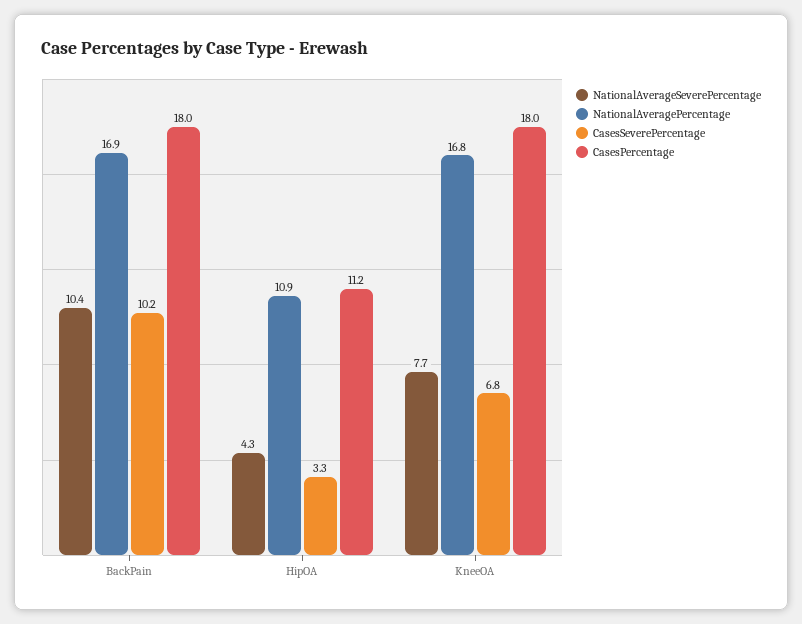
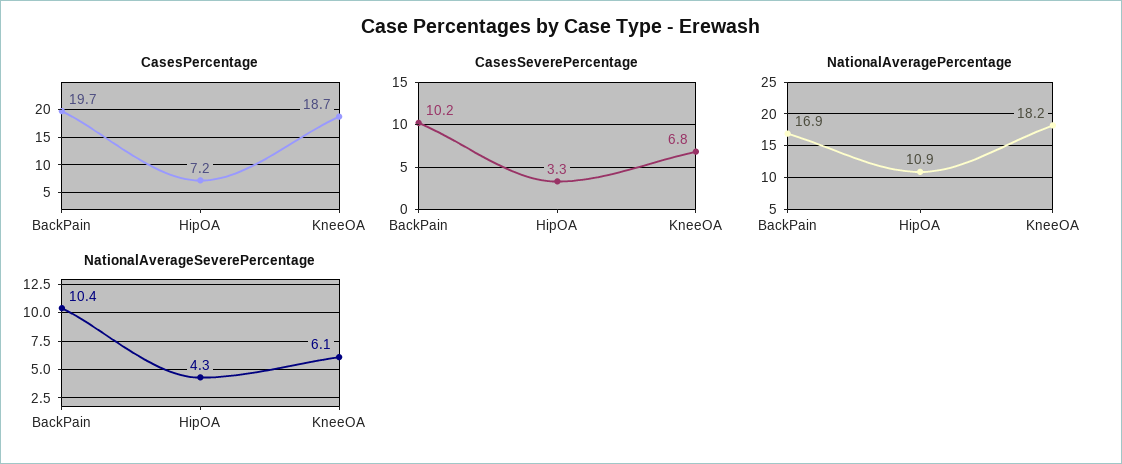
  {
    "NationalAverageSeverePercentage": {
      "BackPain": 10.4,
      "HipOA": 4.3,
-     "KneeOA": 7.7
+     "KneeOA": 6.1
    },
    "NationalAveragePercentage": {
      "BackPain": 16.9,
      "HipOA": 10.9,
-     "KneeOA": 16.8
+     "KneeOA": 18.2
    },
    "CasesSeverePercentage": {
      "BackPain": 10.2,
      "HipOA": 3.3,
      "KneeOA": 6.8
    },
    "CasesPercentage": {
-     "BackPain": 18,
+     "BackPain": 19.7,
-     "HipOA": 11.2,
+     "HipOA": 7.2,
-     "KneeOA": 18
+     "KneeOA": 18.7
    }
  }

